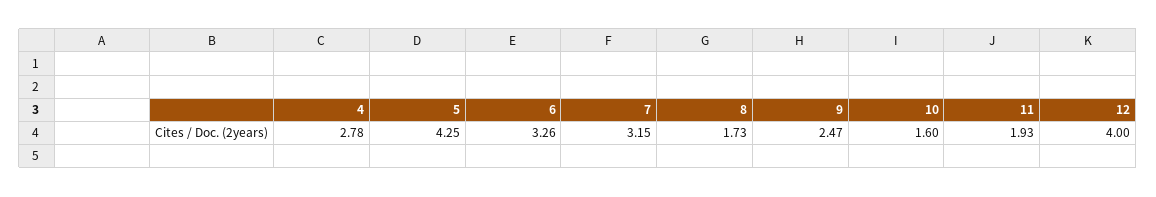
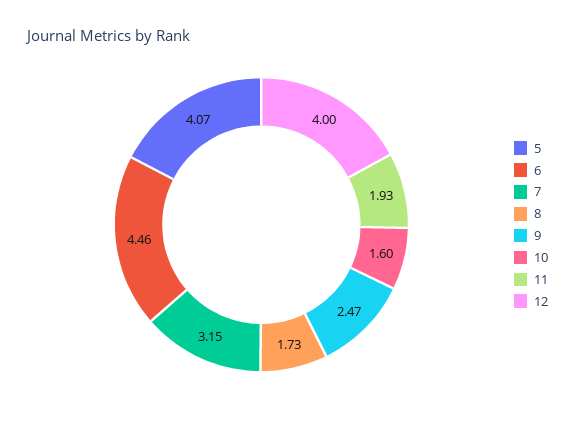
  {
-   "4": 2.78,
-   "5": 4.25,
+   "5": 4.07,
-   "6": 3.26,
+   "6": 4.46,
    "7": 3.15,
    "8": 1.73,
    "9": 2.47,
    "10": 1.6,
    "11": 1.93,
    "12": 4
  }

